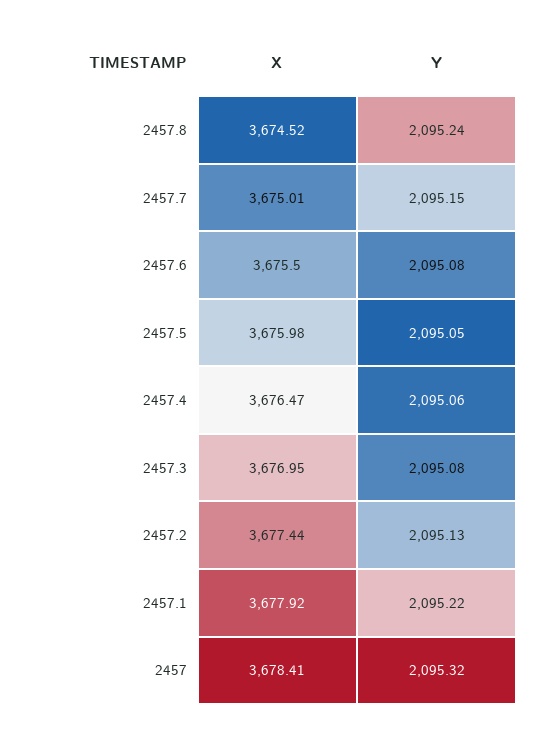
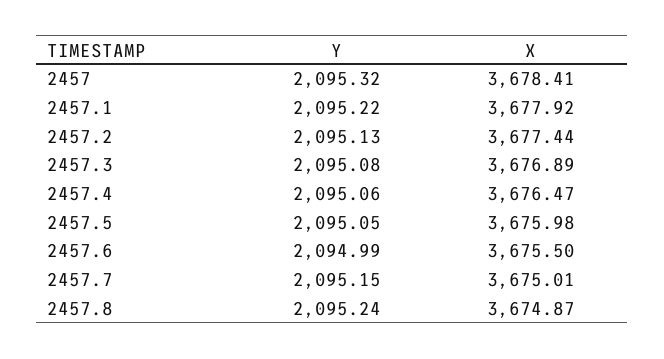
  {
    "X": {
-     "2457.8": 3674.52,
+     "2457.8": 3674.87,
      "2457.7": 3675.01,
      "2457.6": 3675.5,
      "2457.5": 3675.98,
      "2457.4": 3676.47,
-     "2457.3": 3676.95,
+     "2457.3": 3676.89,
      "2457.2": 3677.44,
      "2457.1": 3677.92,
      "2457": 3678.41
    },
    "Y": {
      "2457.8": 2095.24,
      "2457.7": 2095.15,
-     "2457.6": 2095.08,
+     "2457.6": 2094.99,
      "2457.5": 2095.05,
      "2457.4": 2095.06,
      "2457.3": 2095.08,
      "2457.2": 2095.13,
      "2457.1": 2095.22,
      "2457": 2095.32
    }
  }

